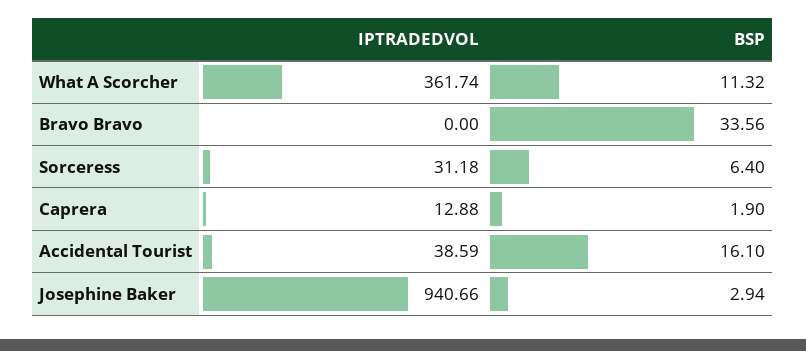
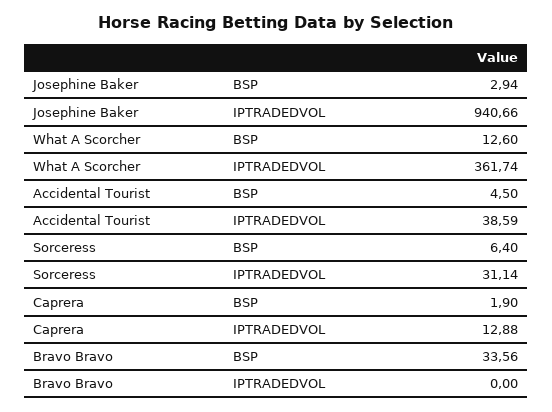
  {
    "IPTRADEDVOL": {
      "What A Scorcher": 361.74,
      "Bravo Bravo": 0,
-     "Sorceress": 31.18,
+     "Sorceress": 31.14,
      "Caprera": 12.88,
      "Accidental Tourist": 38.59,
      "Josephine Baker": 940.66
    },
    "BSP": {
-     "What A Scorcher": 11.32,
+     "What A Scorcher": 12.6,
      "Bravo Bravo": 33.56,
      "Sorceress": 6.4,
      "Caprera": 1.9,
-     "Accidental Tourist": 16.1,
+     "Accidental Tourist": 4.5,
      "Josephine Baker": 2.94
    }
  }

